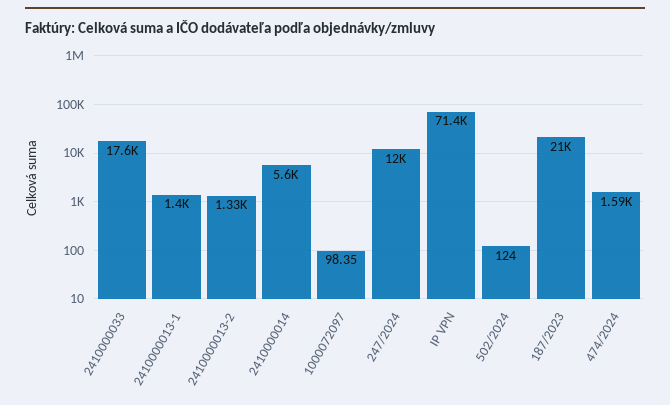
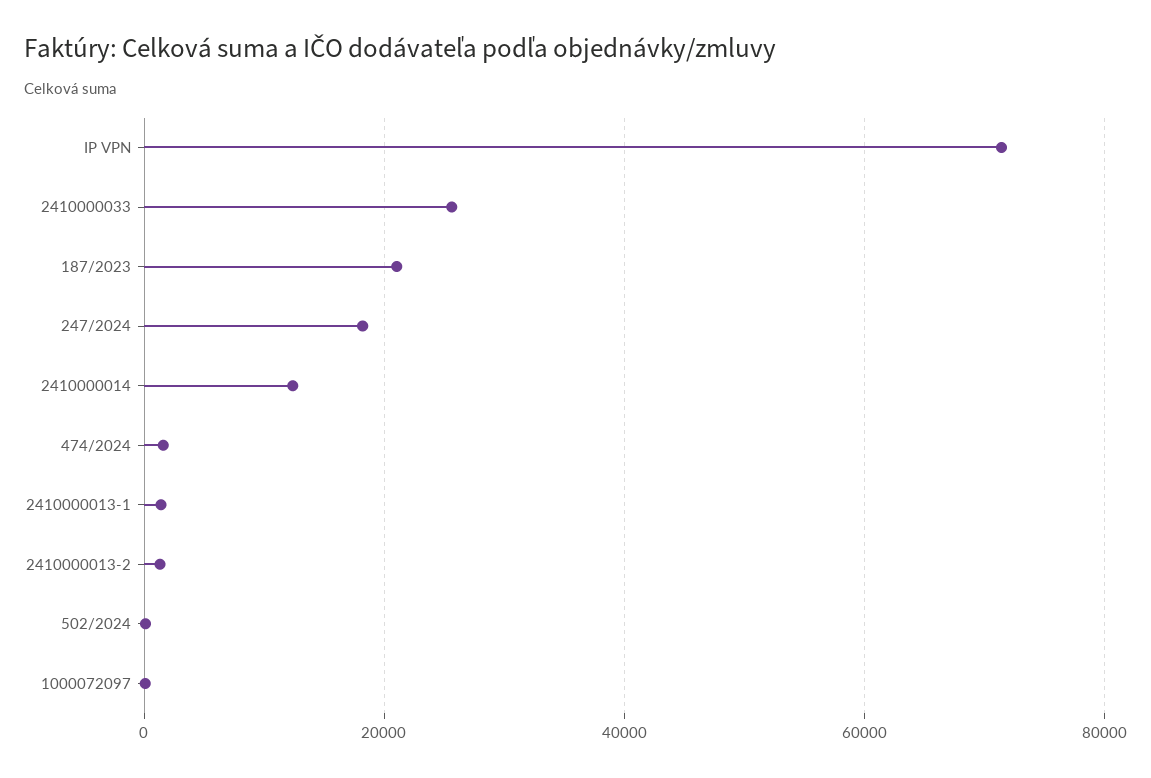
  {
-   "2410000033": 17600,
+   "2410000033": 26000,
    "2410000013-1": 1400,
    "2410000013-2": 1330,
-   "2410000014": 5600,
+   "2410000014": 12000,
    "1000072097": 98.35,
-   "247/2024": 12000,
+   "247/2024": 18000,
    "IP VPN": 71400,
    "502/2024": 124,
    "187/2023": 21000,
    "474/2024": 1590
  }

